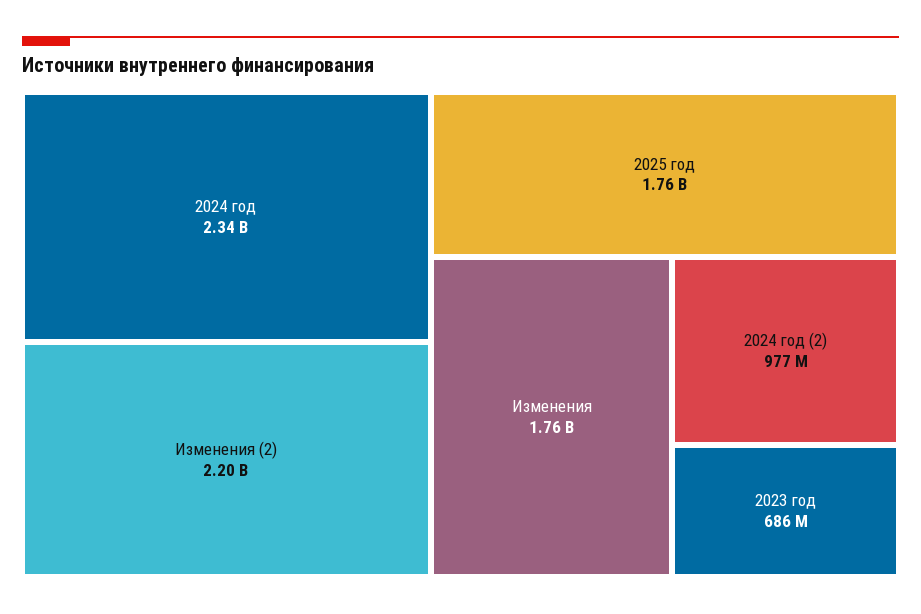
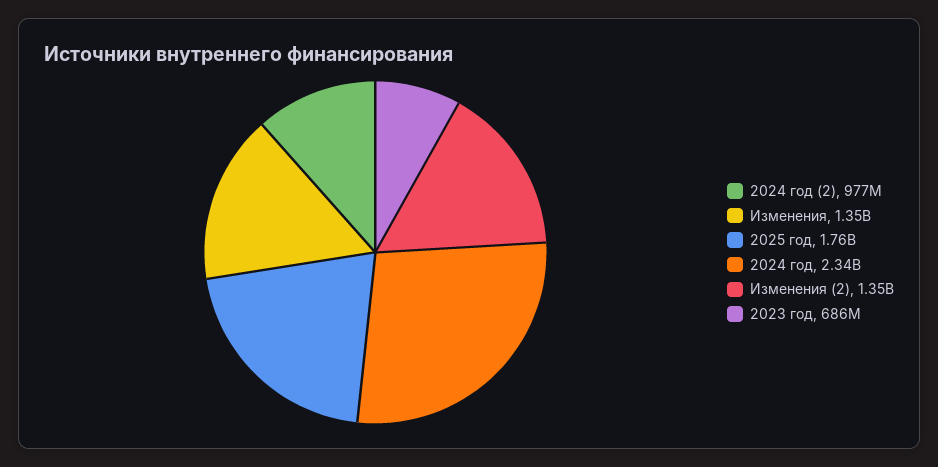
  {
    "2024 год": 2340000000,
-   "Изменения (2)": 2200000000,
+   "Изменения (2)": 1350000000,
    "2025 год": 1760000000,
-   "Изменения": 1760000000,
+   "Изменения": 1350000000,
    "2024 год (2)": 977000000,
    "2023 год": 686000000
  }

